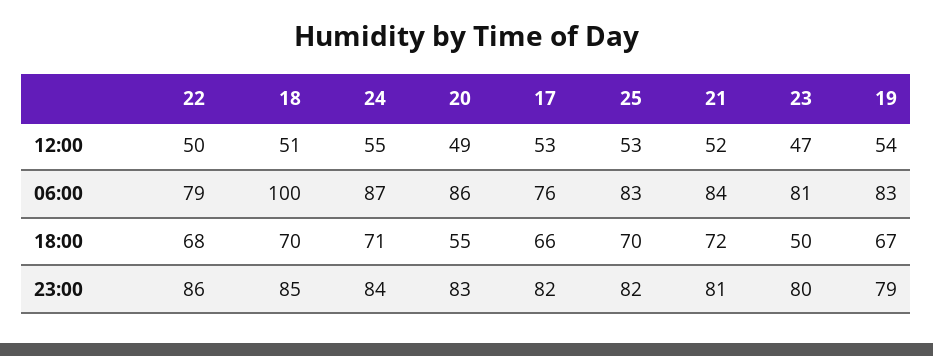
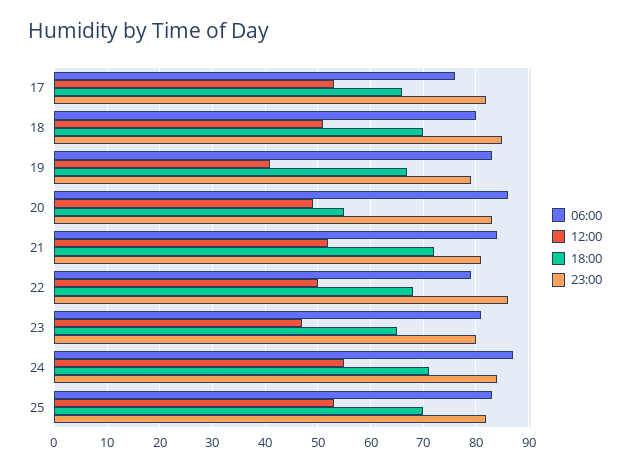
  {
    "12:00": {
      "22": 50,
      "18": 51,
      "24": 55,
      "20": 49,
      "17": 53,
      "25": 53,
      "21": 52,
      "23": 47,
-     "19": 54
+     "19": 40
    },
    "06:00": {
      "22": 79,
-     "18": 100,
+     "18": 80,
      "24": 87,
      "20": 86,
      "17": 76,
      "25": 83,
      "21": 84,
      "23": 81,
      "19": 83
    },
    "18:00": {
      "22": 68,
      "18": 70,
      "24": 71,
      "20": 55,
      "17": 66,
      "25": 70,
      "21": 72,
-     "23": 50,
+     "23": 65,
      "19": 67
    },
    "23:00": {
      "22": 86,
      "18": 85,
      "24": 84,
      "20": 83,
      "17": 82,
      "25": 82,
      "21": 81,
      "23": 80,
      "19": 79
    }
  }

